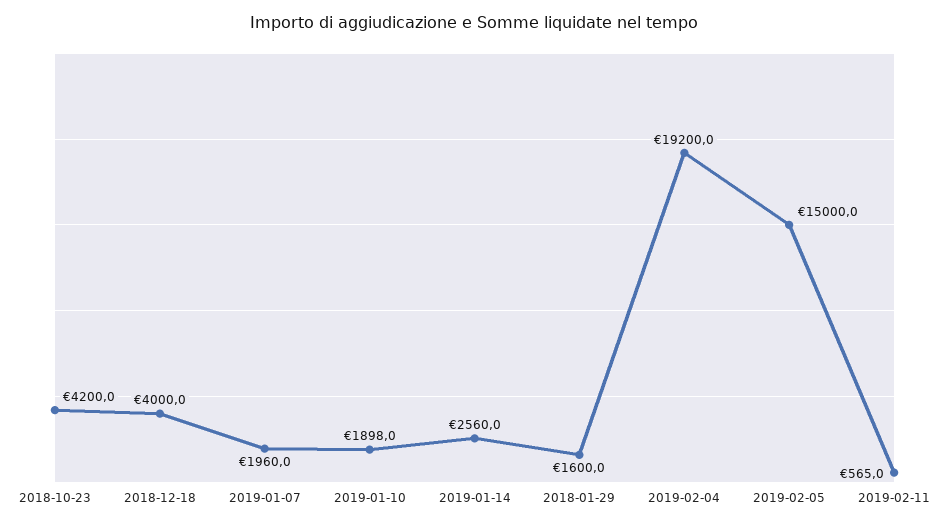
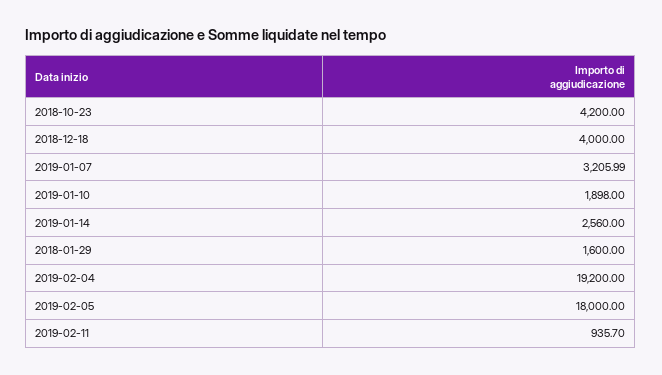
  {
    "2018-10-23": 4200,
    "2018-12-18": 4000,
-   "2019-01-07": 1960,
+   "2019-01-07": 3205.99,
    "2019-01-10": 1898,
    "2019-01-14": 2560,
    "2018-01-29": 1600,
    "2019-02-04": 19200,
-   "2019-02-05": 15000,
+   "2019-02-05": 18000,
-   "2019-02-11": 565
+   "2019-02-11": 935.7
  }

